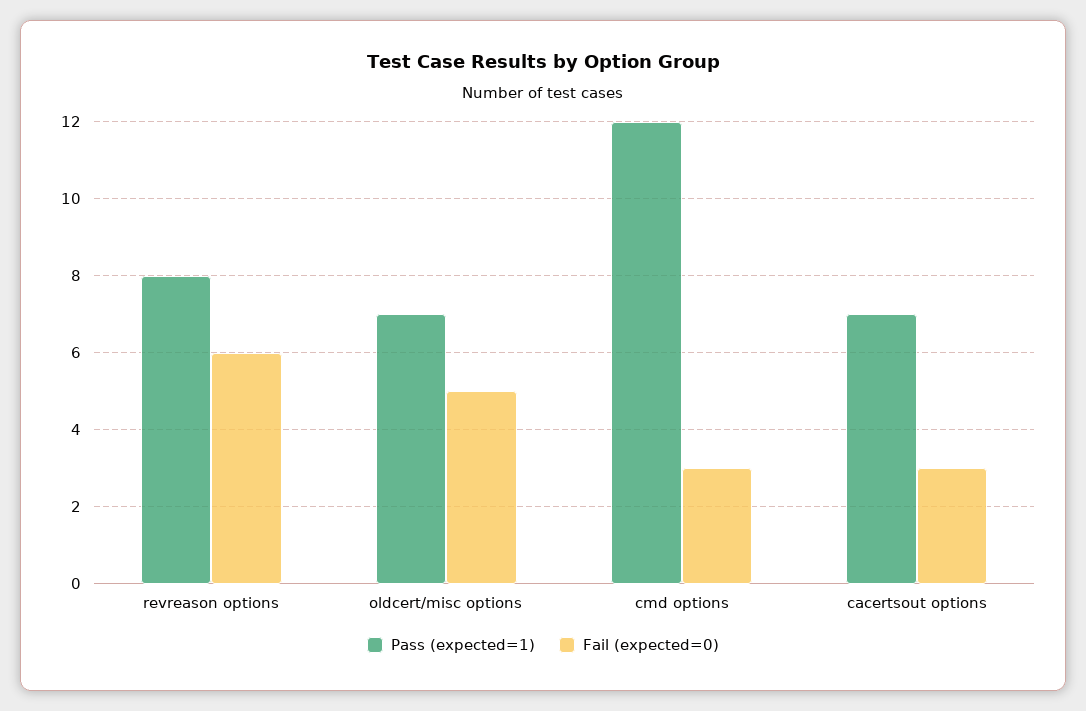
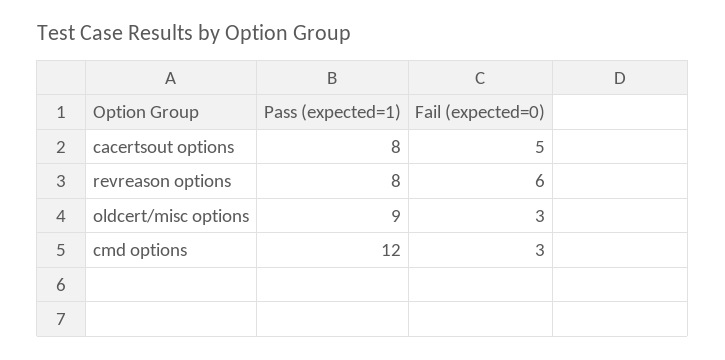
  {
    "Pass (expected=1)": {
      "revreason options": 8,
-     "oldcert/misc options": 7,
+     "oldcert/misc options": 9,
      "cmd options": 12,
-     "cacertsout options": 7
+     "cacertsout options": 8
    },
    "Fail (expected=0)": {
      "revreason options": 6,
-     "oldcert/misc options": 5,
+     "oldcert/misc options": 3,
      "cmd options": 3,
-     "cacertsout options": 3
+     "cacertsout options": 5
    }
  }

